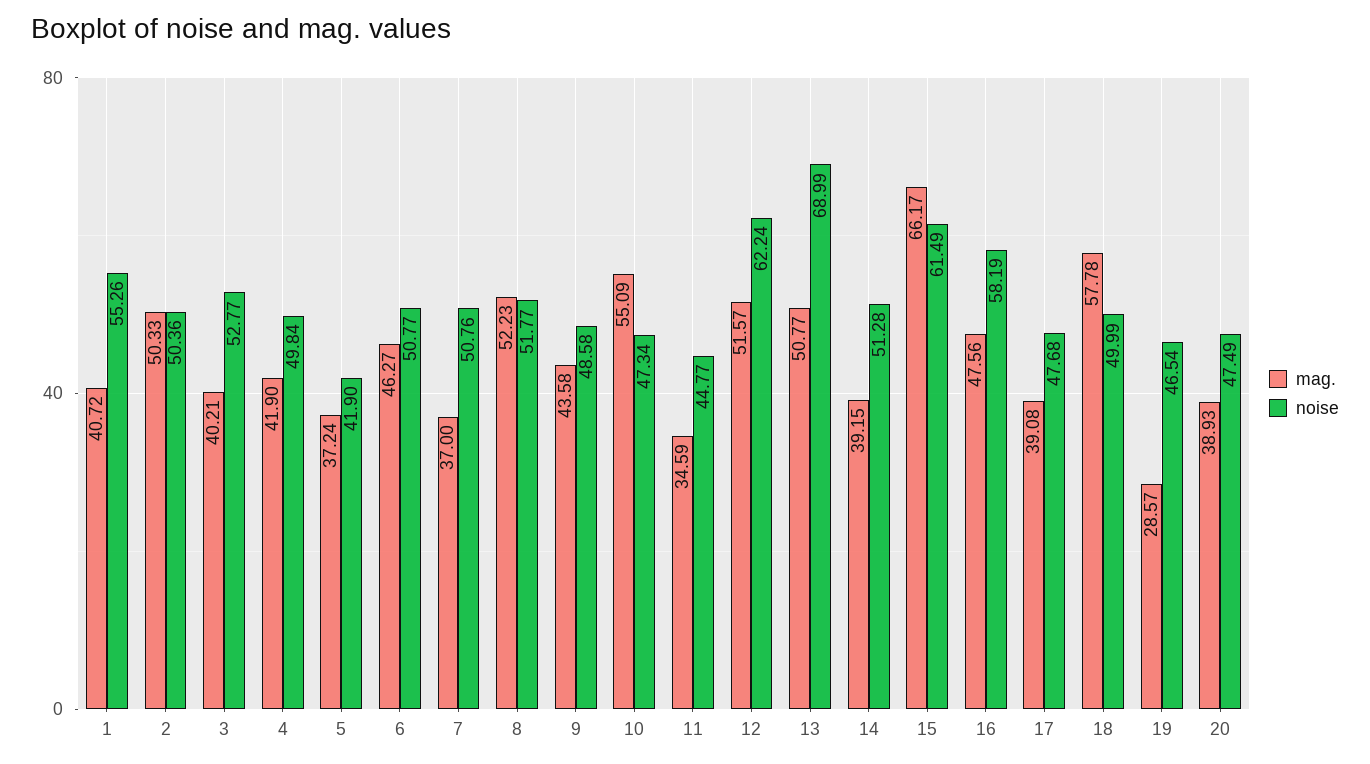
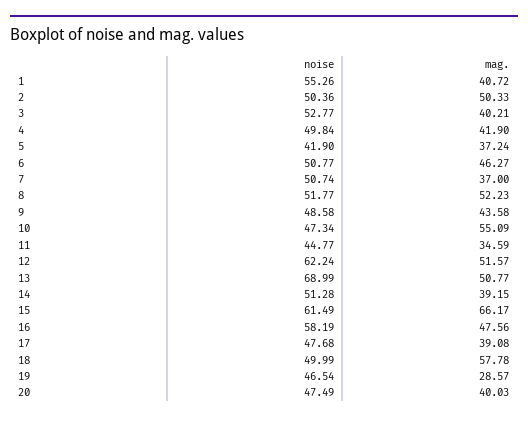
  {
    "mag.": {
      "1": 40.72,
      "2": 50.33,
      "3": 40.21,
      "4": 41.9,
      "5": 37.24,
      "6": 46.27,
      "7": 37,
      "8": 52.23,
      "9": 43.58,
      "10": 55.09,
      "11": 34.59,
      "12": 51.57,
      "13": 50.77,
      "14": 39.15,
      "15": 66.17,
      "16": 47.56,
      "17": 39.08,
      "18": 57.78,
      "19": 28.57,
-     "20": 38.93
+     "20": 40.03
    },
    "noise": {
      "1": 55.26,
      "2": 50.36,
      "3": 52.77,
      "4": 49.84,
      "5": 41.9,
      "6": 50.77,
-     "7": 50.76,
+     "7": 50.74,
      "8": 51.77,
      "9": 48.58,
      "10": 47.34,
      "11": 44.77,
      "12": 62.24,
      "13": 68.99,
      "14": 51.28,
      "15": 61.49,
      "16": 58.19,
      "17": 47.68,
      "18": 49.99,
      "19": 46.54,
      "20": 47.49
    }
  }

